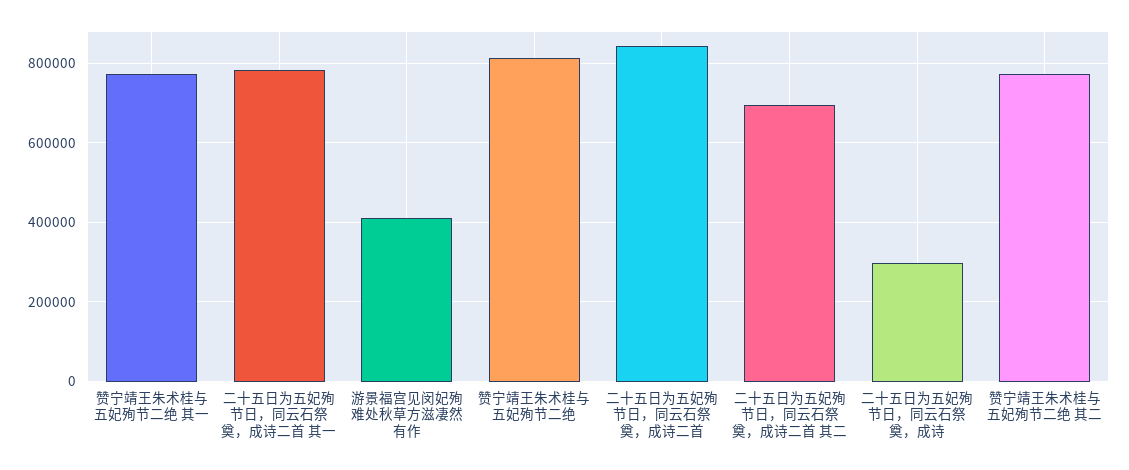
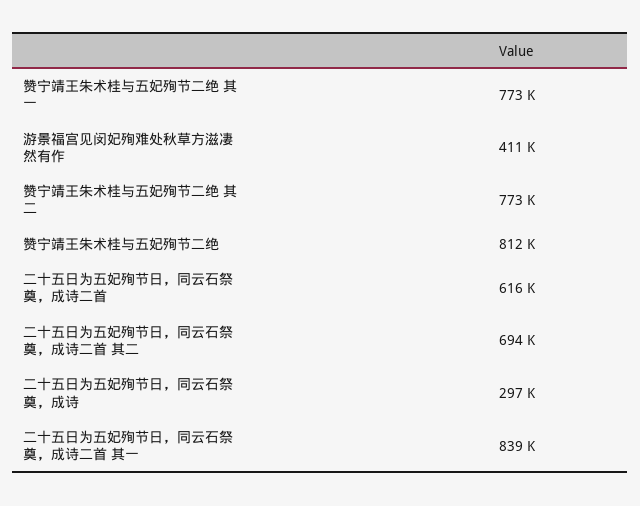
  {
    "赞宁靖王朱术桂与五妃殉节二绝 其一": 773000,
-   "二十五日为五妃殉节日，同云石祭奠，成诗二首 其一": 780000,
+   "二十五日为五妃殉节日，同云石祭奠，成诗二首 其一": 839000,
    "游景福宫见闵妃殉难处秋草方滋凄然有作": 411000,
    "赞宁靖王朱术桂与五妃殉节二绝": 812000,
-   "二十五日为五妃殉节日，同云石祭奠，成诗二首": 840000,
+   "二十五日为五妃殉节日，同云石祭奠，成诗二首": 616000,
    "二十五日为五妃殉节日，同云石祭奠，成诗二首 其二": 694000,
    "二十五日为五妃殉节日，同云石祭奠，成诗": 297000,
    "赞宁靖王朱术桂与五妃殉节二绝 其二": 773000
  }

